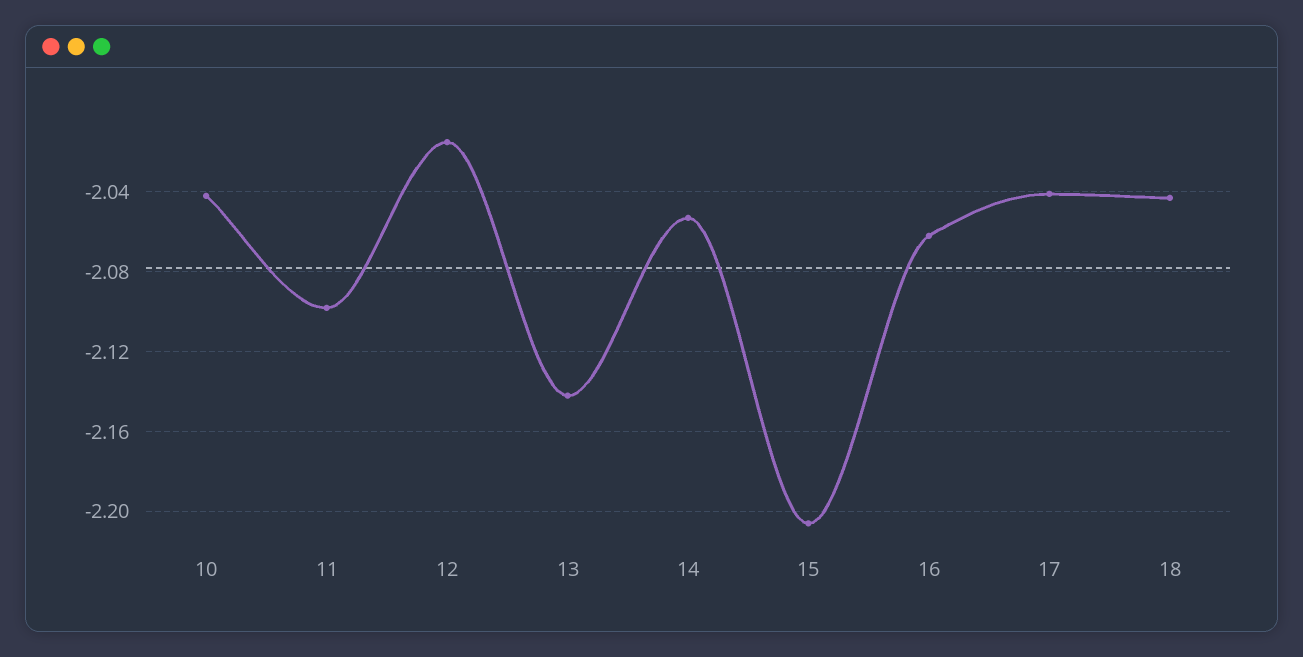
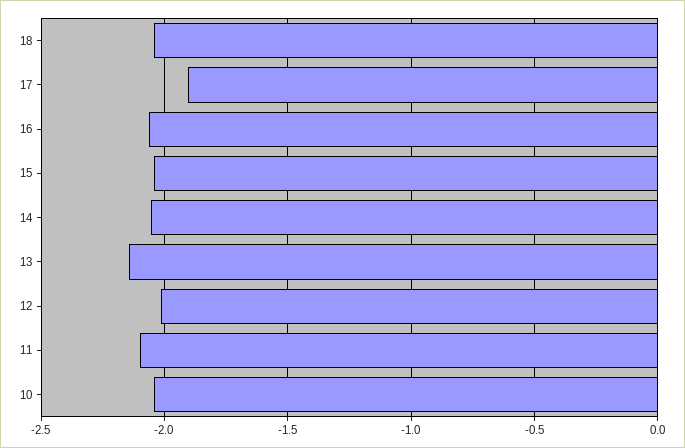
  {
    "10": -2.04,
    "11": -2.1,
    "12": -2.015,
    "13": -2.14,
    "14": -2.055,
-   "15": -2.205,
+   "15": -2.05,
    "16": -2.06,
-   "17": -2.04,
+   "17": -1.9,
    "18": -2.045
  }

